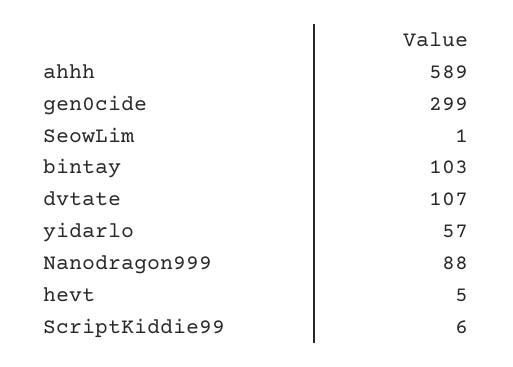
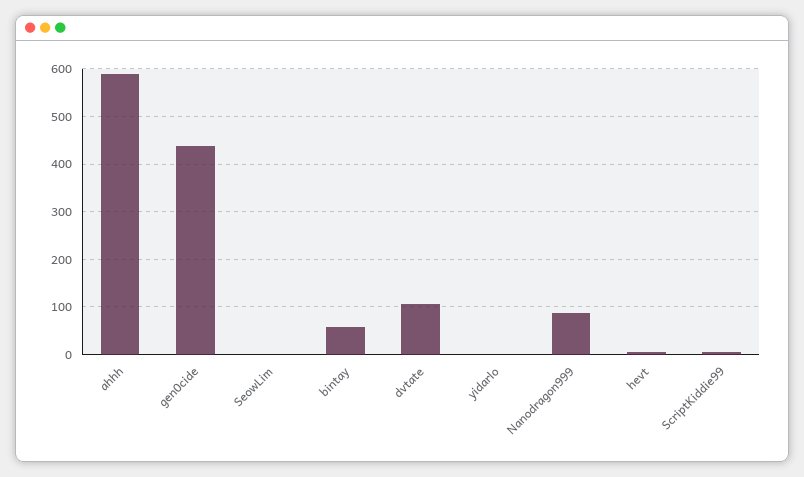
  {
    "ahhh": 589,
-   "gen0cide": 299,
+   "gen0cide": 440,
    "SeowLim": 1,
-   "bintay": 103,
+   "bintay": 60,
    "dvtate": 107,
-   "yidarlo": 57,
+   "yidarlo": 0,
    "Nanodragon999": 88,
    "hevt": 5,
    "ScriptKiddie99": 6
  }

